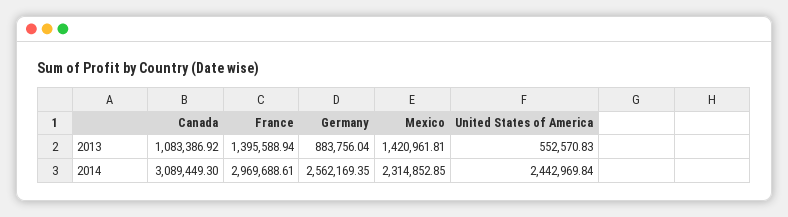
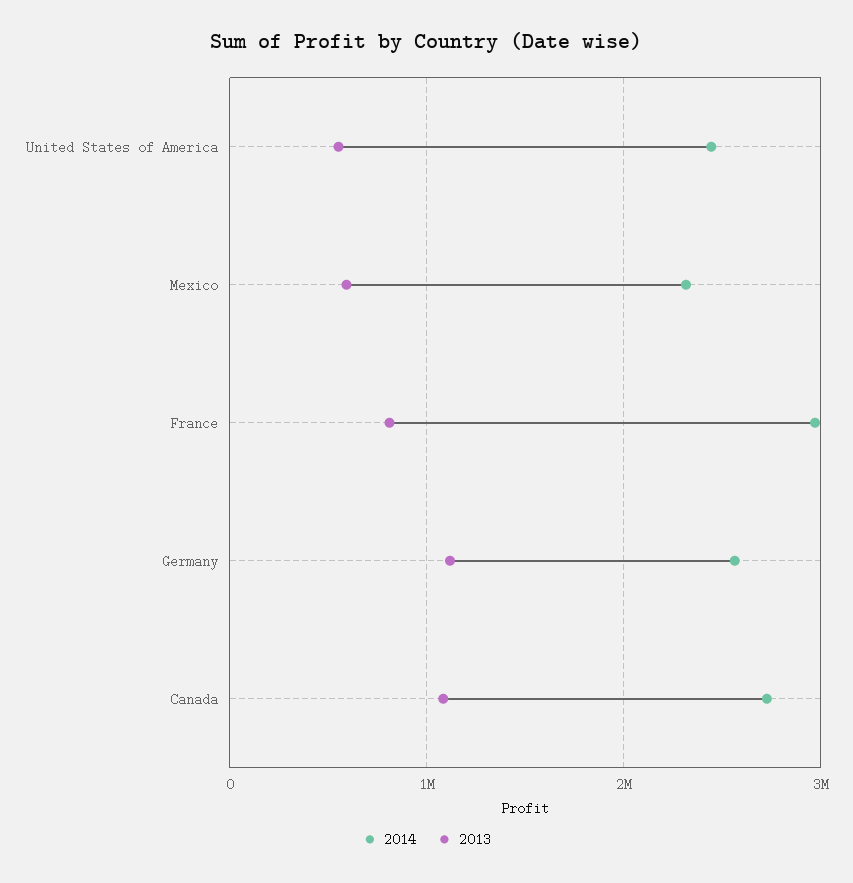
  {
    "2013": {
      "Canada": 1083386.92,
-     "France": 1395588.94,
+     "France": 800000,
-     "Germany": 883756.04,
+     "Germany": 1100000,
-     "Mexico": 1420961.81,
+     "Mexico": 600000,
      "United States of America": 552570.83
    },
    "2014": {
-     "Canada": 3089449.3,
+     "Canada": 2700000,
      "France": 2969688.61,
      "Germany": 2562169.35,
      "Mexico": 2314852.85,
      "United States of America": 2442969.84
    }
  }

